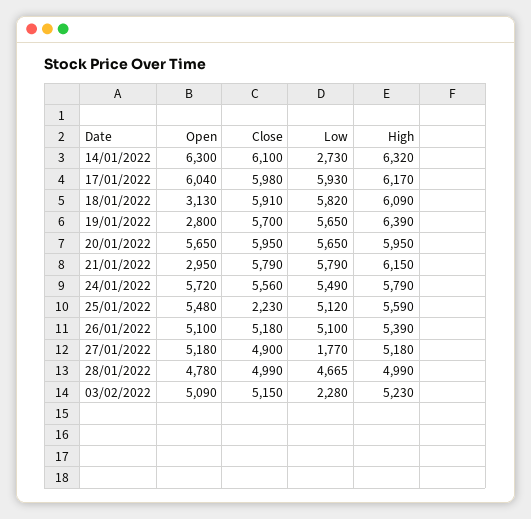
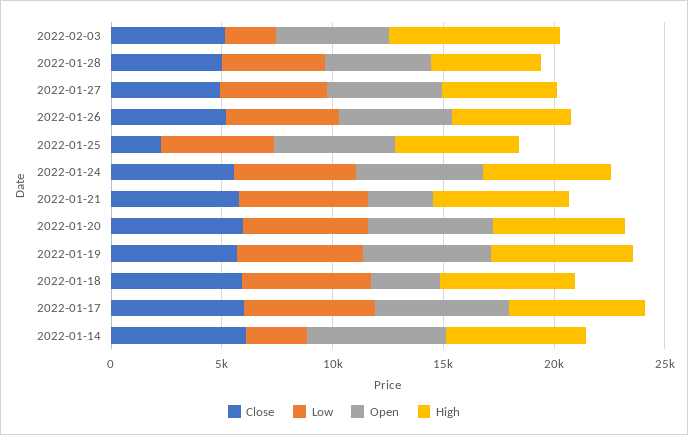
  {
    "Open": {
      "14/01/2022": 6300,
      "17/01/2022": 6040,
      "18/01/2022": 3130,
-     "19/01/2022": 2800,
+     "19/01/2022": 6000,
      "20/01/2022": 5650,
      "21/01/2022": 2950,
      "24/01/2022": 5720,
      "25/01/2022": 5480,
      "26/01/2022": 5100,
      "27/01/2022": 5180,
      "28/01/2022": 4780,
      "03/02/2022": 5090
    },
    "Close": {
      "14/01/2022": 6100,
      "17/01/2022": 5980,
      "18/01/2022": 5910,
      "19/01/2022": 5700,
      "20/01/2022": 5950,
      "21/01/2022": 5790,
      "24/01/2022": 5560,
      "25/01/2022": 2230,
      "26/01/2022": 5180,
      "27/01/2022": 4900,
      "28/01/2022": 4990,
      "03/02/2022": 5150
    },
    "Low": {
      "14/01/2022": 2730,
      "17/01/2022": 5930,
      "18/01/2022": 5820,
      "19/01/2022": 5650,
      "20/01/2022": 5650,
      "21/01/2022": 5790,
      "24/01/2022": 5490,
      "25/01/2022": 5120,
      "26/01/2022": 5100,
-     "27/01/2022": 1770,
+     "27/01/2022": 5000,
      "28/01/2022": 4665,
      "03/02/2022": 2280
    },
    "High": {
      "14/01/2022": 6320,
      "17/01/2022": 6170,
      "18/01/2022": 6090,
      "19/01/2022": 6390,
      "20/01/2022": 5950,
      "21/01/2022": 6150,
      "24/01/2022": 5790,
      "25/01/2022": 5590,
      "26/01/2022": 5390,
      "27/01/2022": 5180,
      "28/01/2022": 4990,
-     "03/02/2022": 5230
+     "03/02/2022": 8000
    }
  }

